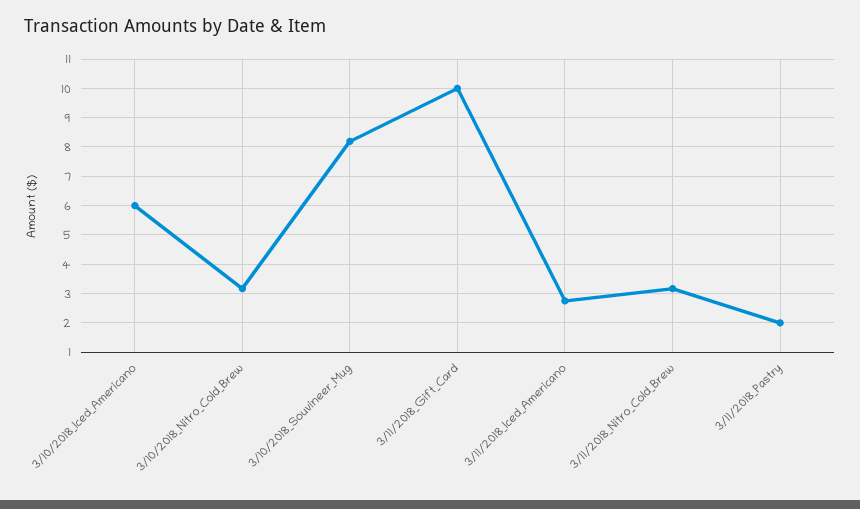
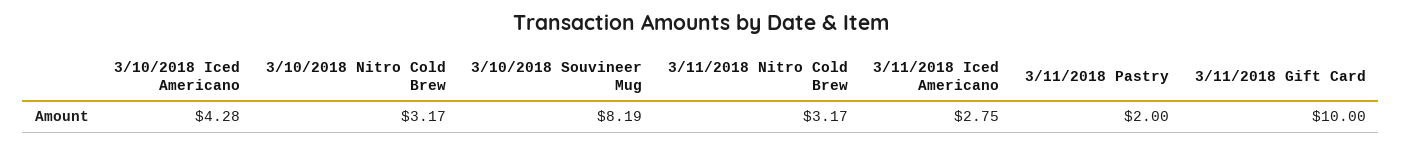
  {
-   "3/10/2018_Iced_Americano": 6,
+   "3/10/2018_Iced_Americano": 4.28,
    "3/10/2018_Nitro_Cold_Brew": 3.17,
    "3/10/2018_Souvineer_Mug": 8.19,
    "3/11/2018_Gift_Card": 10,
    "3/11/2018_Iced_Americano": 2.75,
    "3/11/2018_Nitro_Cold_Brew": 3.17,
    "3/11/2018_Pastry": 2
  }

